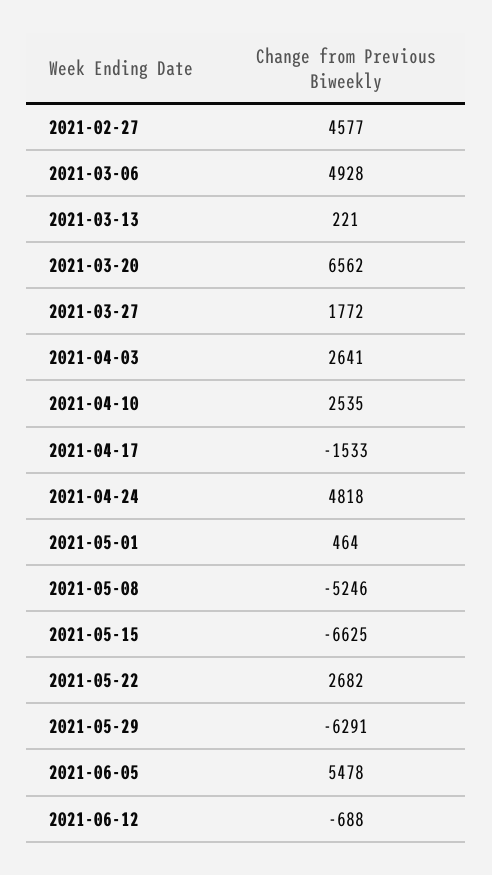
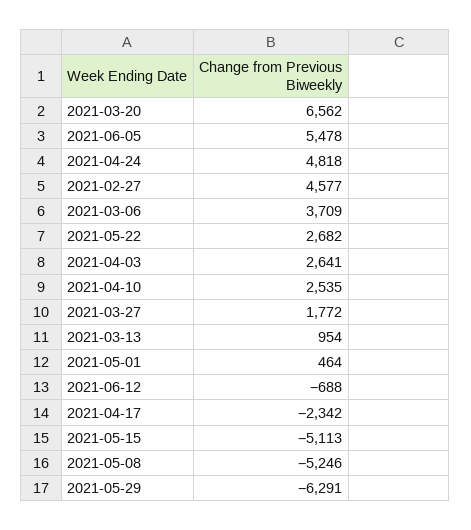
  {
    "2021-02-27": 4577,
-   "2021-03-06": 4928,
+   "2021-03-06": 3709,
-   "2021-03-13": 221,
+   "2021-03-13": 954,
    "2021-03-20": 6562,
    "2021-03-27": 1772,
    "2021-04-03": 2641,
    "2021-04-10": 2535,
-   "2021-04-17": -1533,
+   "2021-04-17": -2342,
    "2021-04-24": 4818,
    "2021-05-01": 464,
    "2021-05-08": -5246,
-   "2021-05-15": -6625,
+   "2021-05-15": -5113,
    "2021-05-22": 2682,
    "2021-05-29": -6291,
    "2021-06-05": 5478,
    "2021-06-12": -688
  }

